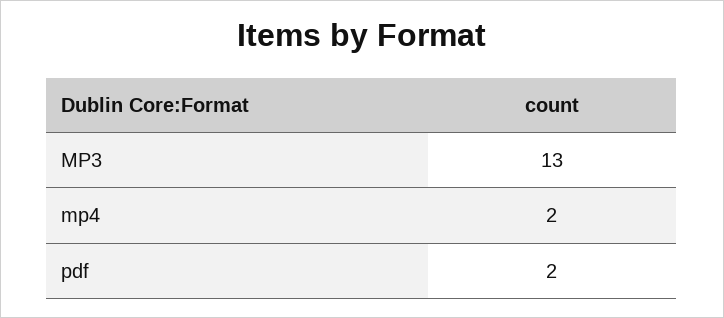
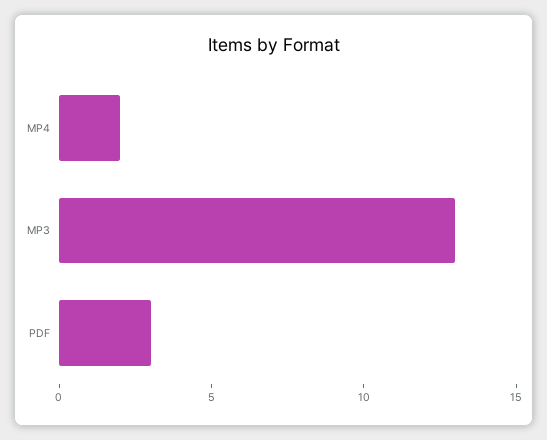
  {
    "MP3": 13,
    "mp4": 2,
-   "pdf": 2
+   "pdf": 3
  }

